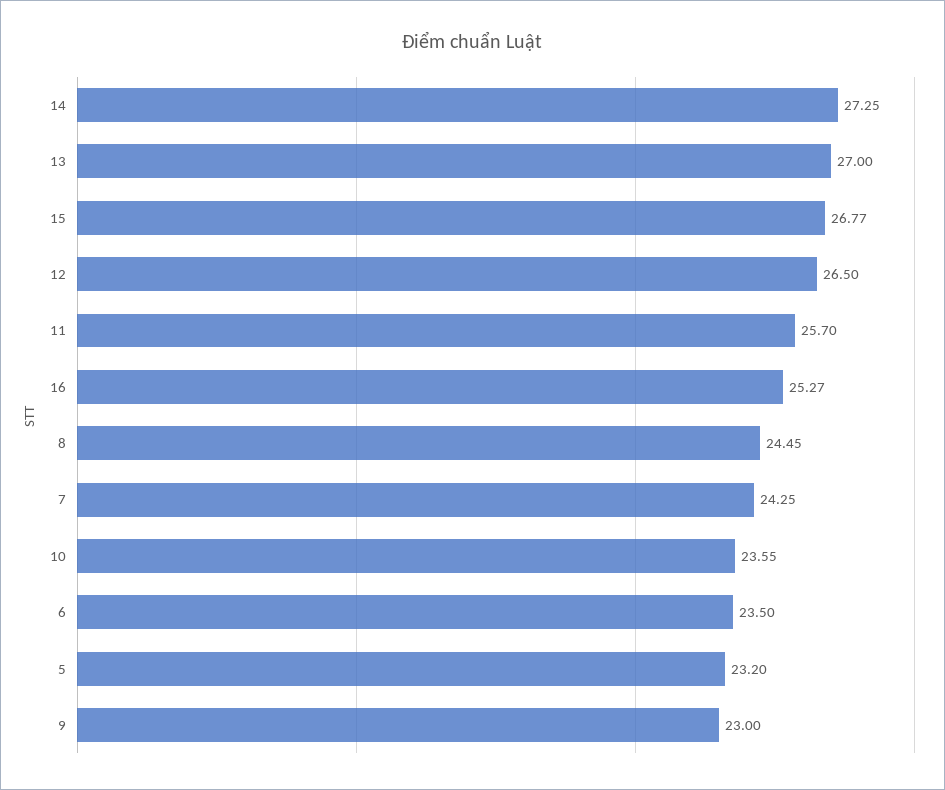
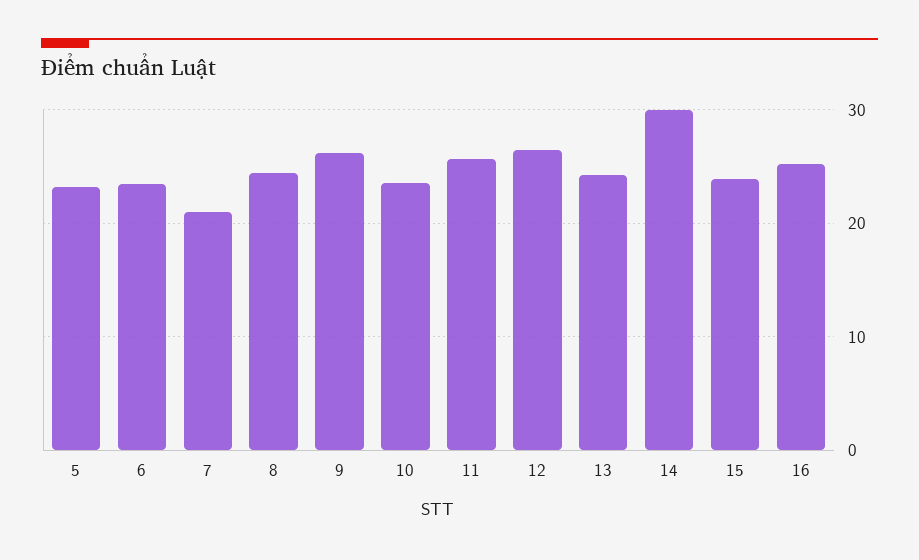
  {
-   "14": 27.25,
+   "14": 30,
-   "13": 27,
+   "13": 24,
-   "15": 26.77,
+   "15": 24,
    "12": 26.5,
    "11": 25.7,
    "16": 25.27,
    "8": 24.45,
-   "7": 24.25,
+   "7": 21,
    "10": 23.55,
    "6": 23.5,
    "5": 23.2,
-   "9": 23
+   "9": 26
  }

